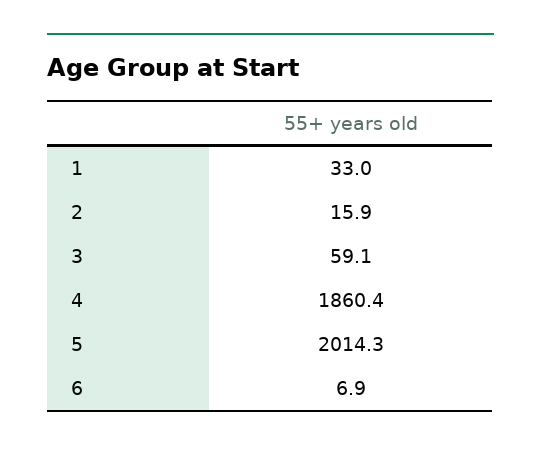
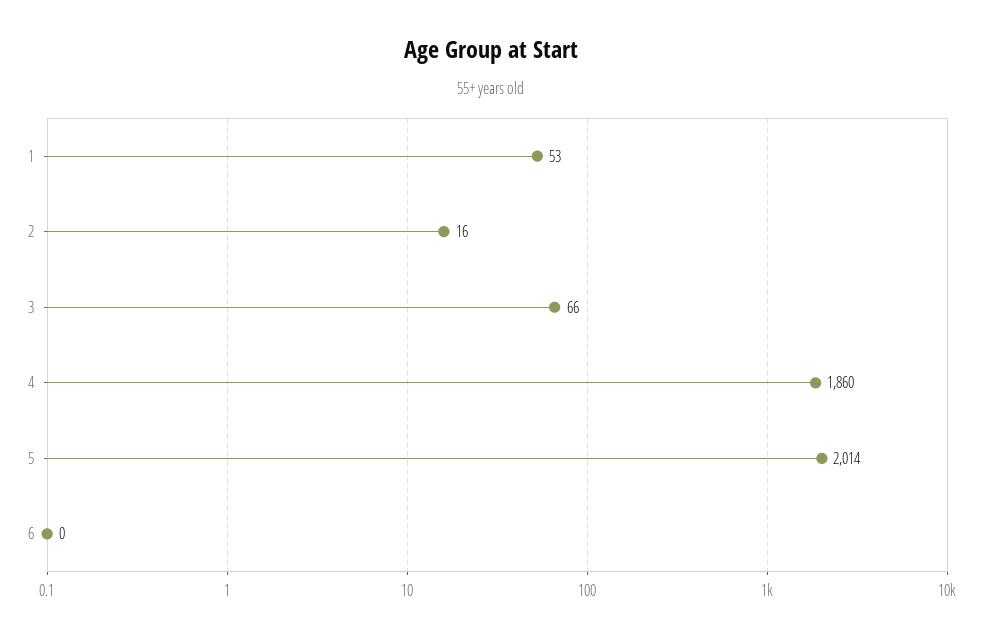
  {
-   "1": 33,
+   "1": 53,
    "2": 15.9,
-   "3": 59.1,
+   "3": 66,
    "4": 1860.4,
    "5": 2014.3,
-   "6": 6.9
+   "6": 0
  }

